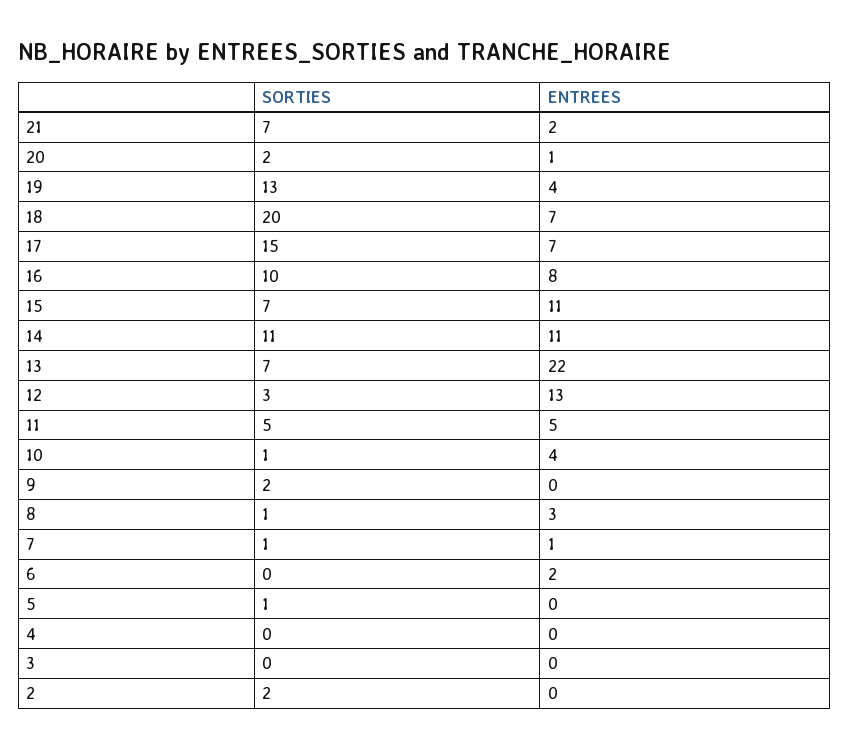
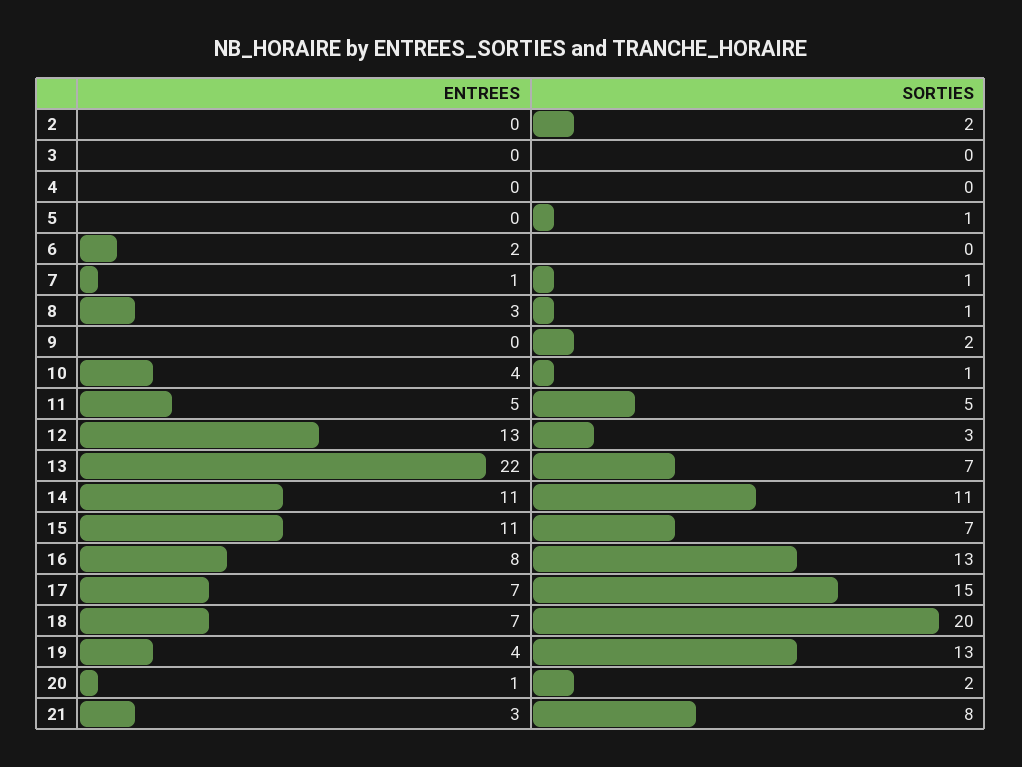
  {
    "SORTIES": {
-     "21": 7,
+     "21": 8,
      "20": 2,
      "19": 13,
      "18": 20,
      "17": 15,
-     "16": 10,
+     "16": 13,
      "15": 7,
      "14": 11,
      "13": 7,
      "12": 3,
      "11": 5,
      "10": 1,
      "9": 2,
      "8": 1,
      "7": 1,
      "6": 0,
      "5": 1,
      "4": 0,
      "3": 0,
      "2": 2
    },
    "ENTREES": {
-     "21": 2,
+     "21": 3,
      "20": 1,
      "19": 4,
      "18": 7,
      "17": 7,
      "16": 8,
      "15": 11,
      "14": 11,
      "13": 22,
      "12": 13,
      "11": 5,
      "10": 4,
      "9": 0,
      "8": 3,
      "7": 1,
      "6": 2,
      "5": 0,
      "4": 0,
      "3": 0,
      "2": 0
    }
  }

